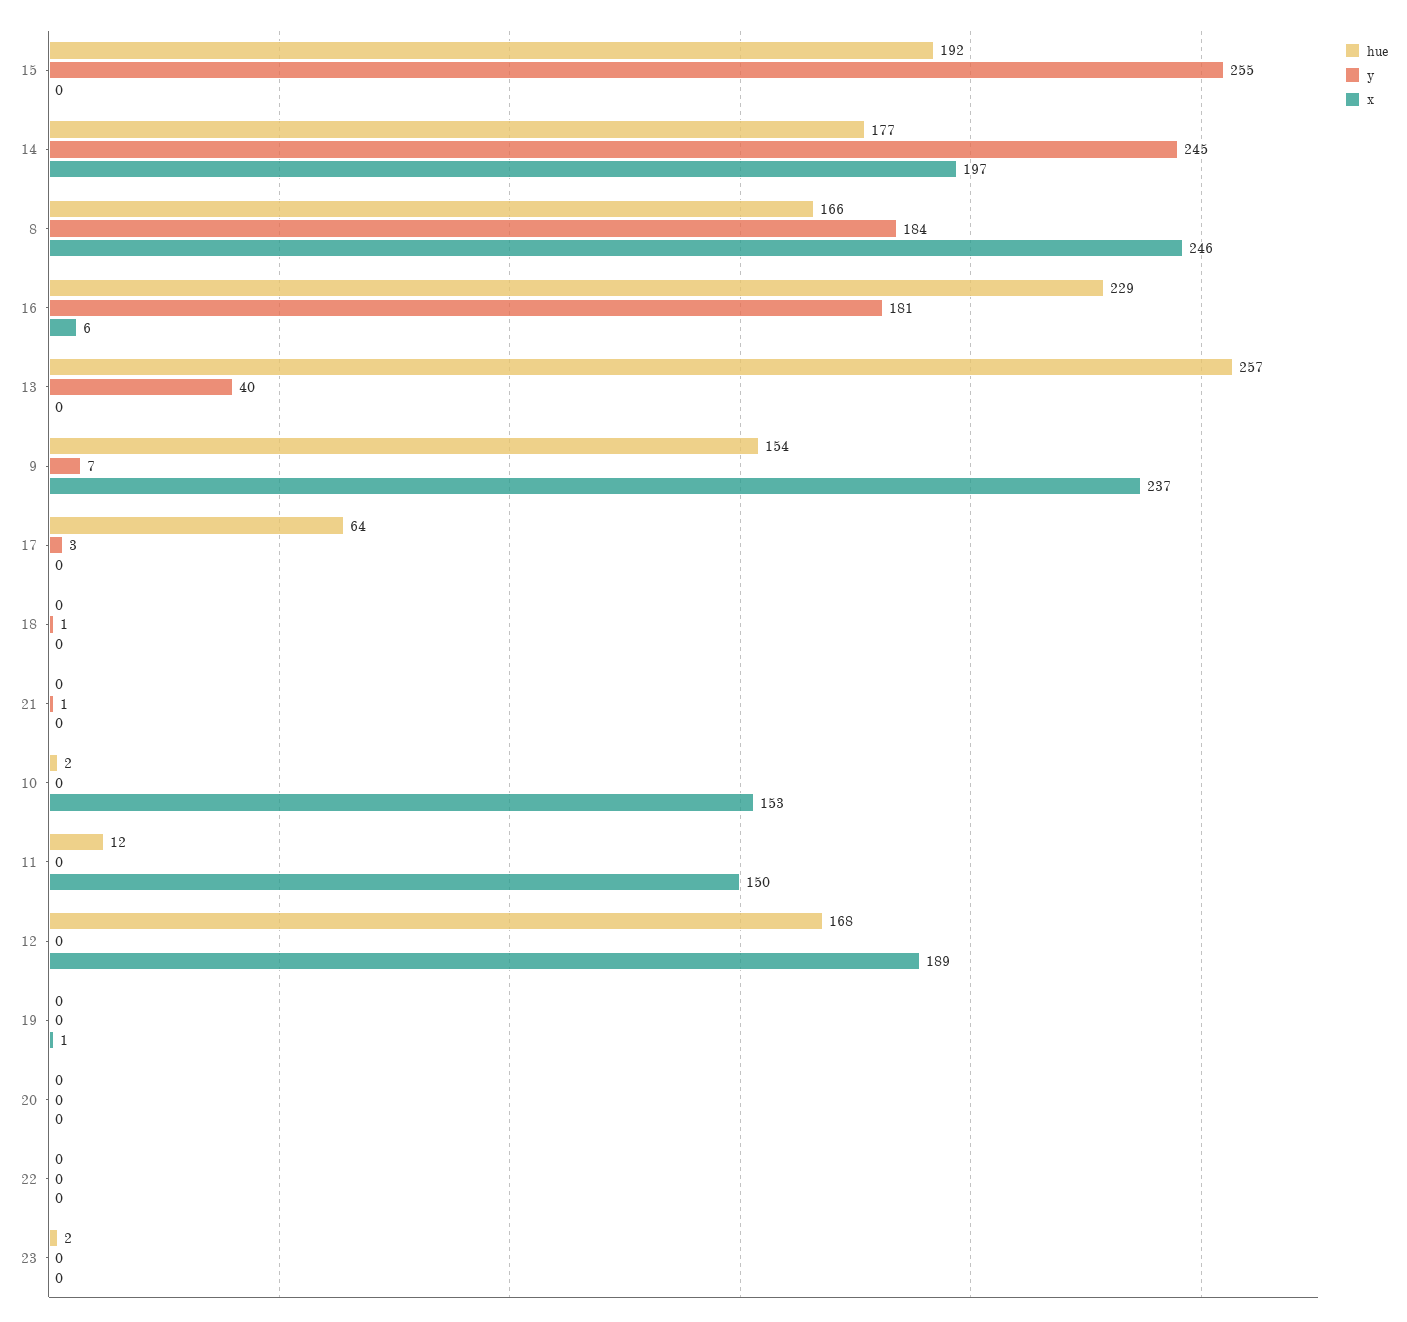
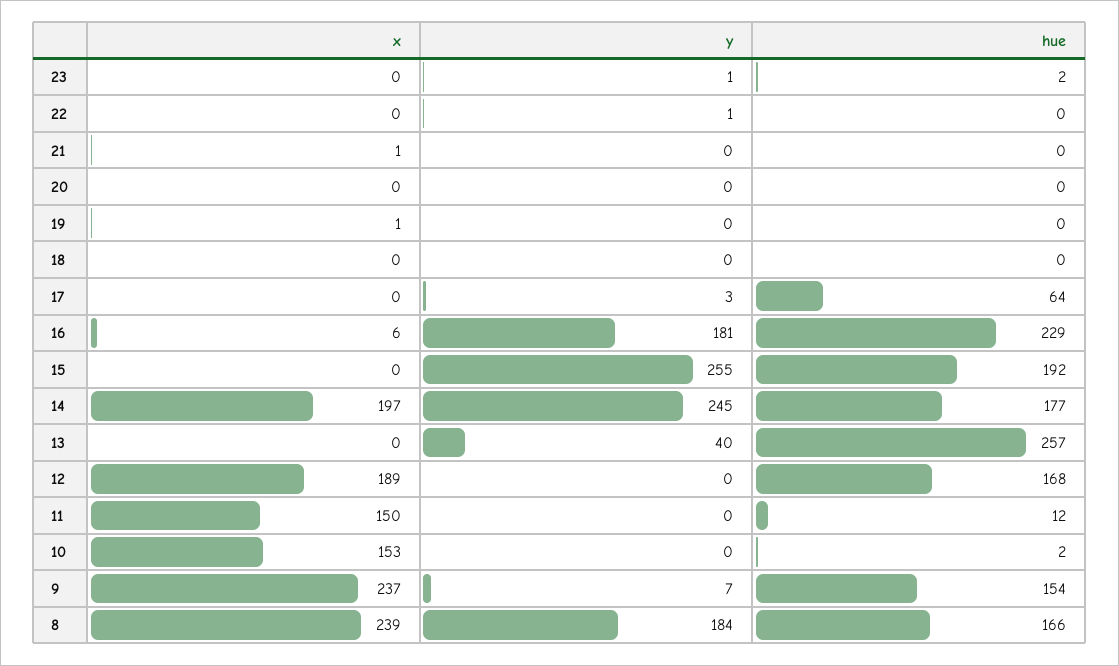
  {
    "hue": {
      "15": 192,
      "14": 177,
      "8": 166,
      "16": 229,
      "13": 257,
      "9": 154,
      "17": 64,
      "18": 0,
      "21": 0,
      "10": 2,
      "11": 12,
      "12": 168,
      "19": 0,
      "20": 0,
      "22": 0,
      "23": 2
    },
    "y": {
      "15": 255,
      "14": 245,
      "8": 184,
      "16": 181,
      "13": 40,
      "9": 7,
      "17": 3,
-     "18": 1,
+     "18": 0,
-     "21": 1,
+     "21": 0,
      "10": 0,
      "11": 0,
      "12": 0,
      "19": 0,
      "20": 0,
-     "22": 0,
+     "22": 1,
-     "23": 0
+     "23": 1
    },
    "x": {
      "15": 0,
      "14": 197,
-     "8": 246,
+     "8": 239,
      "16": 6,
      "13": 0,
      "9": 237,
      "17": 0,
      "18": 0,
-     "21": 0,
+     "21": 1,
      "10": 153,
      "11": 150,
      "12": 189,
      "19": 1,
      "20": 0,
      "22": 0,
      "23": 0
    }
  }

